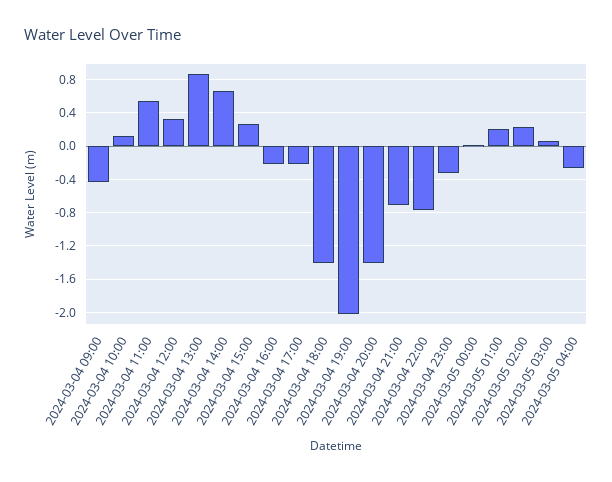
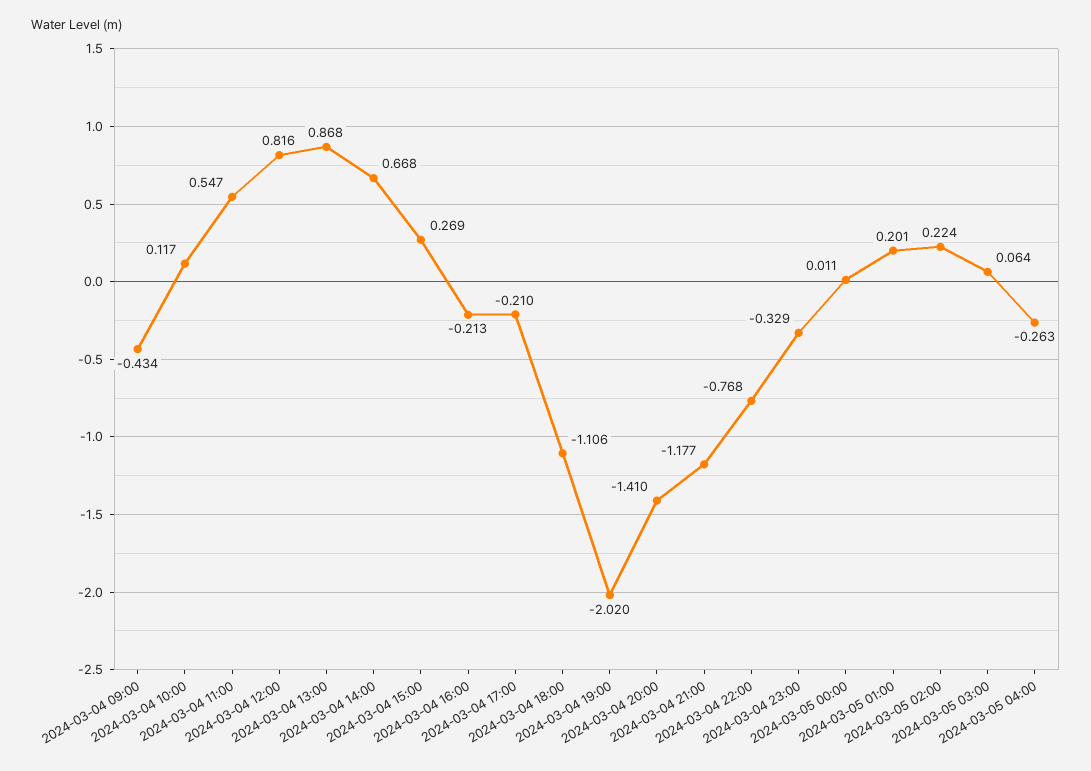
  {
    "2024-03-04 09:00": -0.434,
    "2024-03-04 10:00": 0.117,
    "2024-03-04 11:00": 0.547,
-   "2024-03-04 12:00": 0.3,
+   "2024-03-04 12:00": 0.816,
    "2024-03-04 13:00": 0.868,
    "2024-03-04 14:00": 0.668,
    "2024-03-04 15:00": 0.269,
    "2024-03-04 16:00": -0.213,
    "2024-03-04 17:00": -0.21,
-   "2024-03-04 18:00": -1.4,
+   "2024-03-04 18:00": -1.106,
    "2024-03-04 19:00": -2.02,
    "2024-03-04 20:00": -1.41,
-   "2024-03-04 21:00": -0.7,
+   "2024-03-04 21:00": -1.177,
    "2024-03-04 22:00": -0.768,
    "2024-03-04 23:00": -0.329,
    "2024-03-05 00:00": 0.011,
    "2024-03-05 01:00": 0.201,
    "2024-03-05 02:00": 0.224,
    "2024-03-05 03:00": 0.064,
    "2024-03-05 04:00": -0.263
  }

